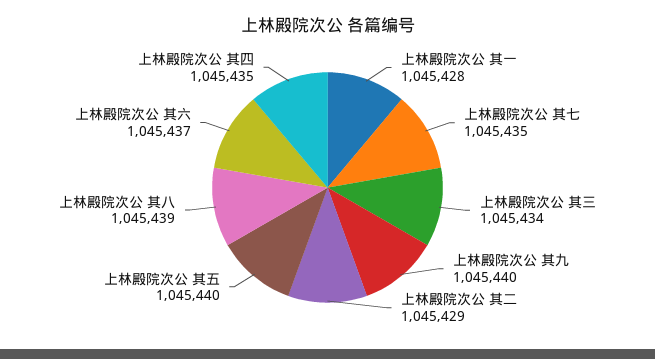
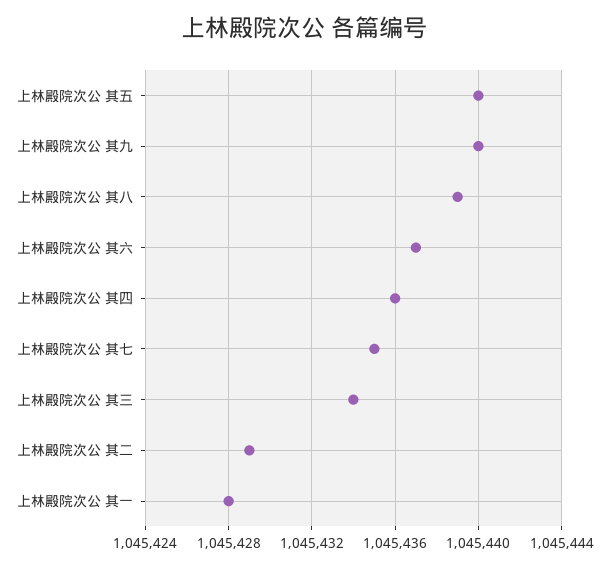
  {
    "上林殿院次公 其一": 1045428,
    "上林殿院次公 其七": 1045435,
    "上林殿院次公 其三": 1045434,
    "上林殿院次公 其九": 1045440,
    "上林殿院次公 其二": 1045429,
    "上林殿院次公 其五": 1045440,
    "上林殿院次公 其八": 1045439,
    "上林殿院次公 其六": 1045437,
-   "上林殿院次公 其四": 1045435
+   "上林殿院次公 其四": 1045436
  }

